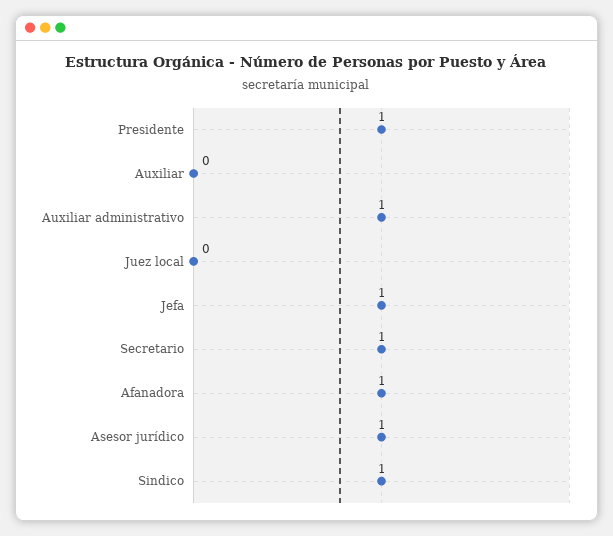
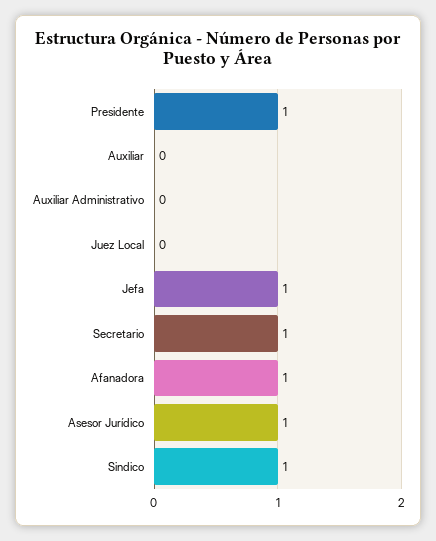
  {
    "Presidente": 1,
    "Auxiliar": 0,
-   "Auxiliar administrativo": 1,
+   "Auxiliar administrativo": 0,
    "Juez local": 0,
    "Jefa": 1,
    "Secretario": 1,
    "Afanadora": 1,
    "Asesor jurídico": 1,
    "Sindico": 1
  }

